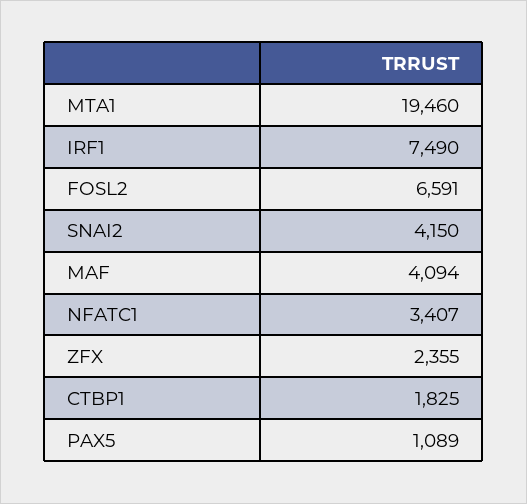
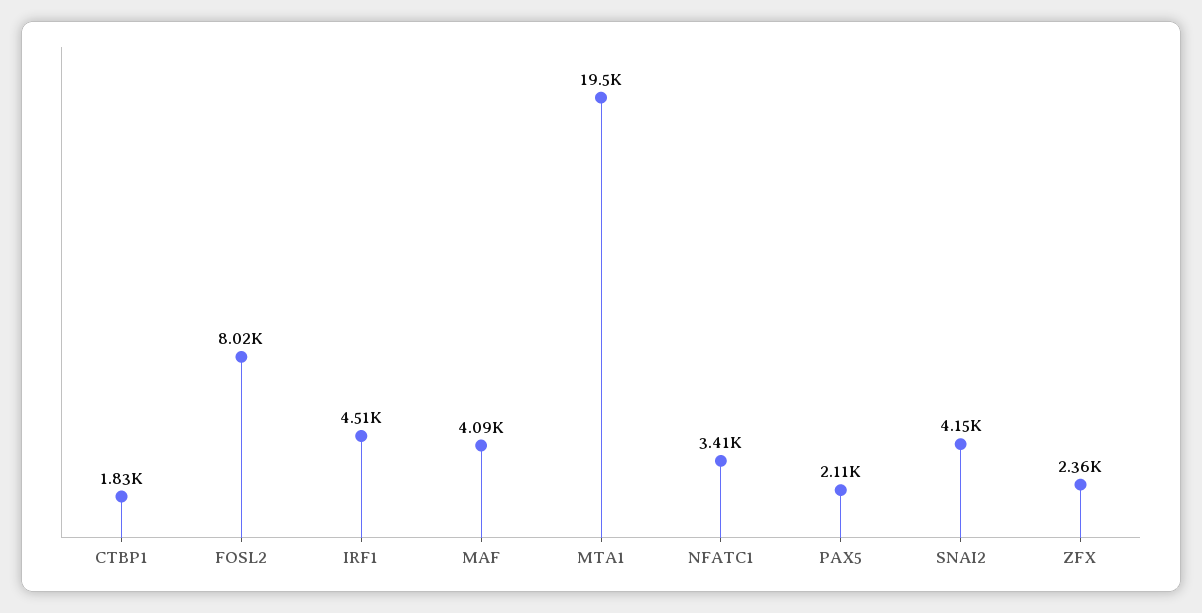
  {
    "MTA1": 19460,
-   "IRF1": 7490,
+   "IRF1": 4510,
-   "FOSL2": 6591,
+   "FOSL2": 8020,
    "SNAI2": 4150,
    "MAF": 4094,
    "NFATC1": 3407,
    "ZFX": 2355,
    "CTBP1": 1825,
-   "PAX5": 1089
+   "PAX5": 2110
  }

